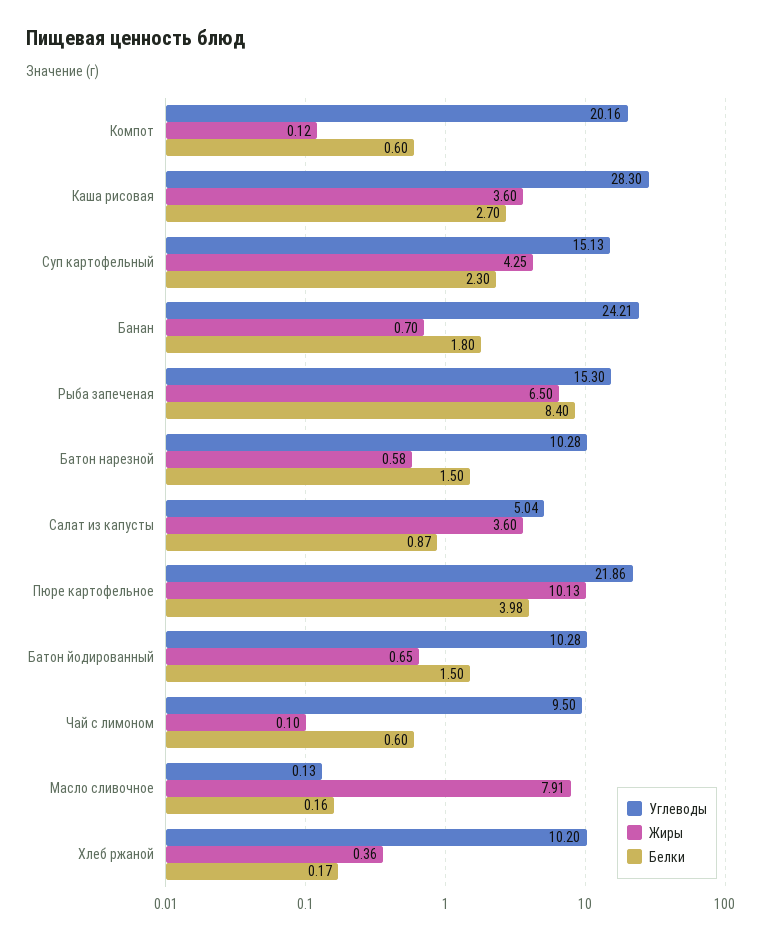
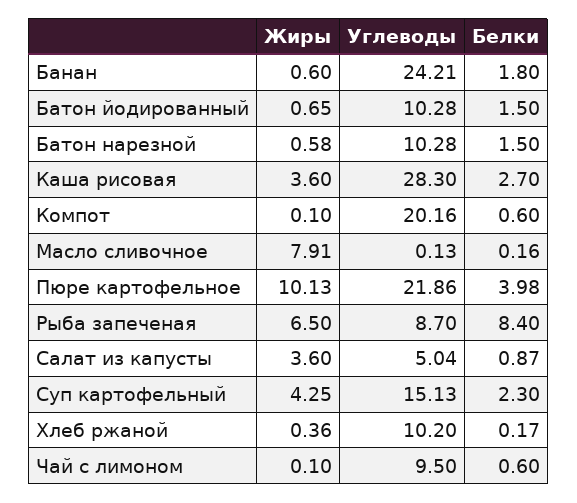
  {
    "Углеводы": {
      "Компот": 20.16,
      "Каша рисовая": 28.3,
      "Суп картофельный": 15.13,
      "Банан": 24.21,
-     "Рыба запеченая": 15.3,
+     "Рыба запеченая": 8.7,
      "Батон нарезной": 10.28,
      "Салат из капусты": 5.04,
      "Пюре картофельное": 21.86,
      "Батон йодированный": 10.28,
      "Чай с лимоном": 9.5,
      "Масло сливочное": 0.13,
      "Хлеб ржаной": 10.2
    },
    "Жиры": {
-     "Компот": 0.12,
+     "Компот": 0.1,
      "Каша рисовая": 3.6,
      "Суп картофельный": 4.25,
-     "Банан": 0.7,
+     "Банан": 0.6,
      "Рыба запеченая": 6.5,
      "Батон нарезной": 0.58,
      "Салат из капусты": 3.6,
      "Пюре картофельное": 10.13,
      "Батон йодированный": 0.65,
      "Чай с лимоном": 0.1,
      "Масло сливочное": 7.91,
      "Хлеб ржаной": 0.36
    },
    "Белки": {
      "Компот": 0.6,
      "Каша рисовая": 2.7,
      "Суп картофельный": 2.3,
      "Банан": 1.8,
      "Рыба запеченая": 8.4,
      "Батон нарезной": 1.5,
      "Салат из капусты": 0.87,
      "Пюре картофельное": 3.98,
      "Батон йодированный": 1.5,
      "Чай с лимоном": 0.6,
      "Масло сливочное": 0.16,
      "Хлеб ржаной": 0.17
    }
  }

